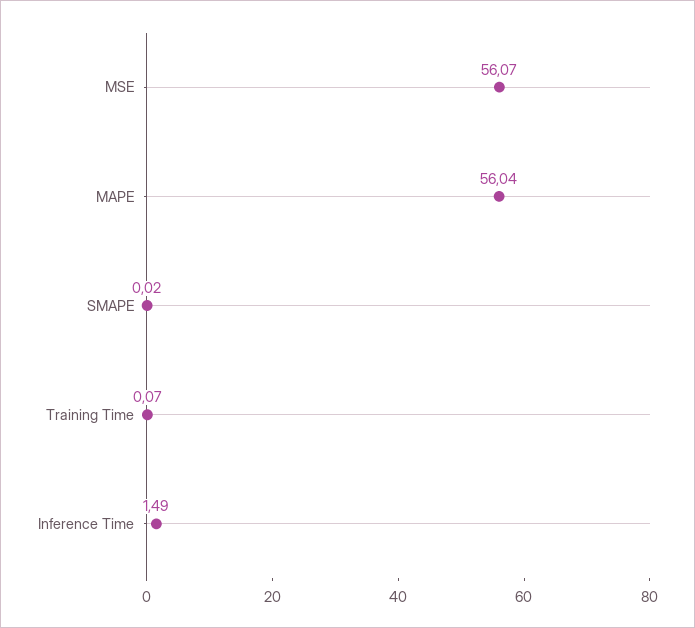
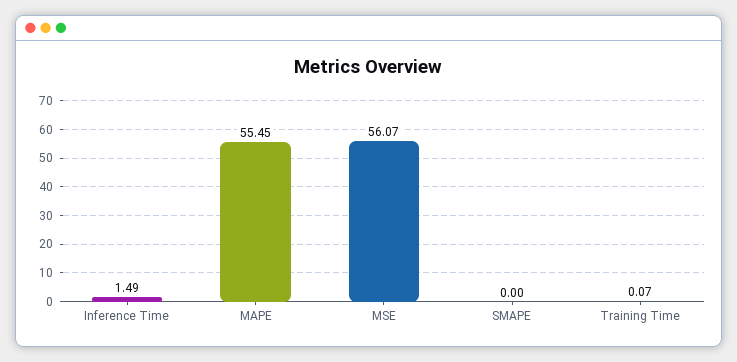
  {
    "MSE": 56.07,
-   "MAPE": 56.04,
+   "MAPE": 55.45,
-   "SMAPE": 0.02,
+   "SMAPE": 0,
    "Training Time": 0.07,
    "Inference Time": 1.49
  }

